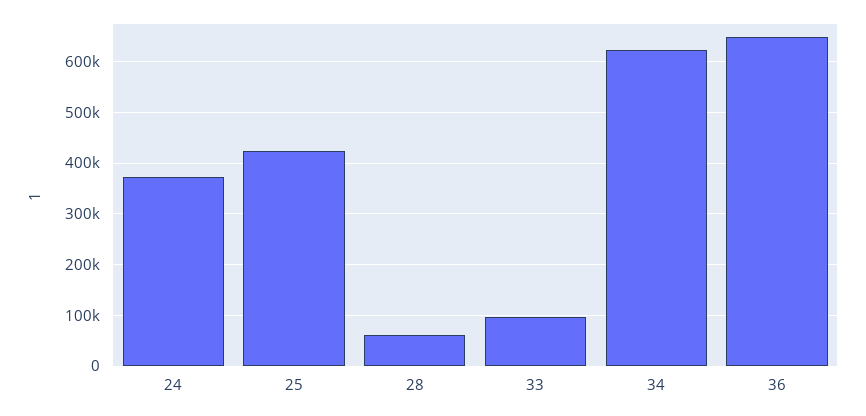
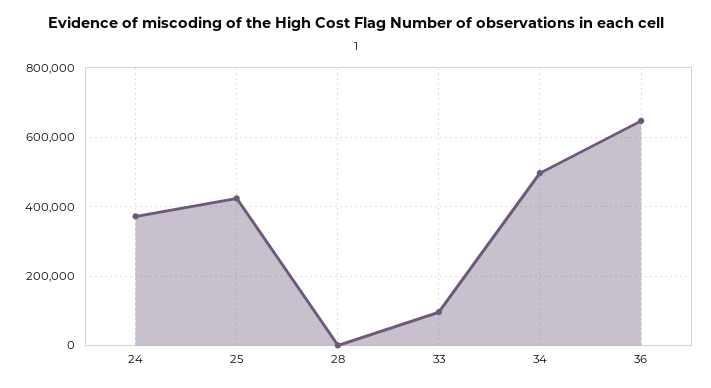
  {
    "24": 380000,
    "25": 420000,
-   "28": 60000,
+   "28": 0,
    "33": 100000,
-   "34": 620000,
+   "34": 500000,
    "36": 640000
  }

